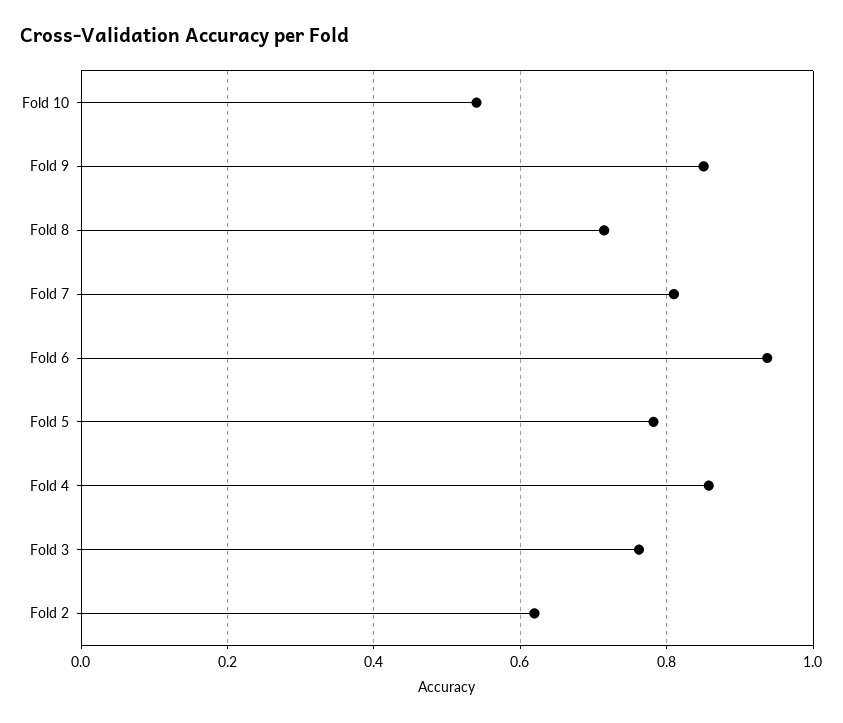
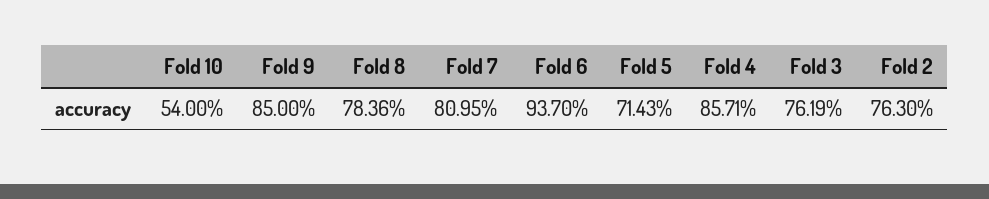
  {
    "Fold 10": 0.54,
    "Fold 9": 0.85,
-   "Fold 8": 0.72,
+   "Fold 8": 0.7836,
    "Fold 7": 0.8095,
    "Fold 6": 0.937,
-   "Fold 5": 0.78,
+   "Fold 5": 0.7143,
    "Fold 4": 0.8571,
    "Fold 3": 0.7619,
-   "Fold 2": 0.62
+   "Fold 2": 0.763
  }

